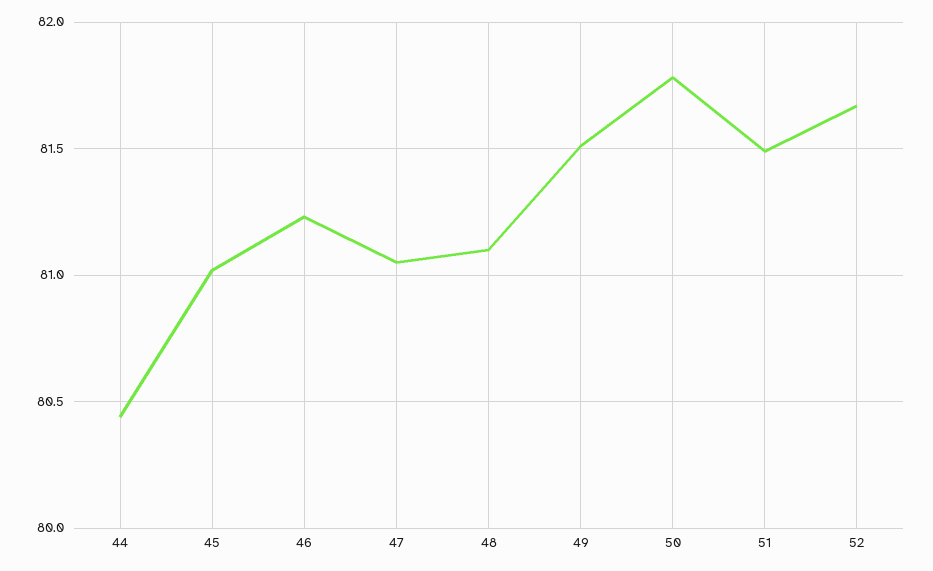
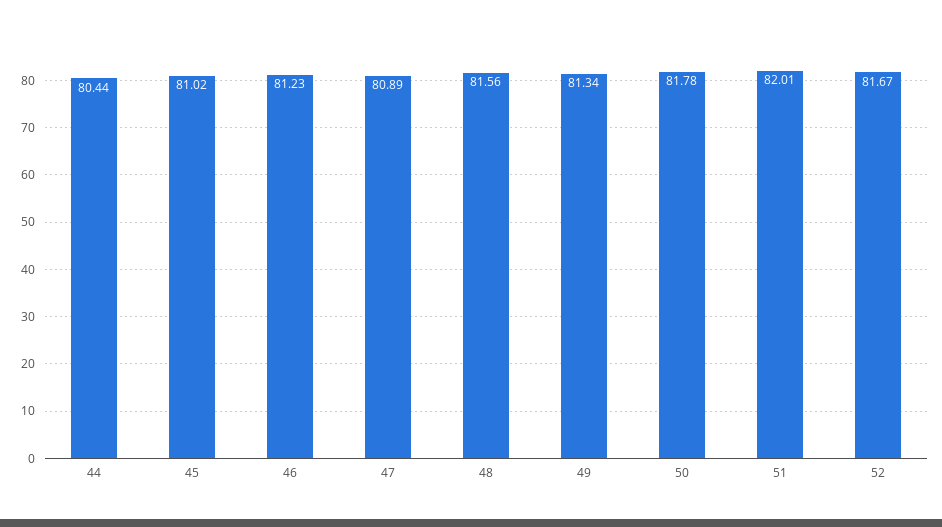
  {
    "44": 80.44,
    "45": 81.02,
    "46": 81.23,
-   "47": 81.05,
+   "47": 80.89,
-   "48": 81.1,
+   "48": 81.56,
-   "49": 81.5,
+   "49": 81.34,
    "50": 81.78,
-   "51": 81.5,
+   "51": 82.01,
    "52": 81.67
  }

